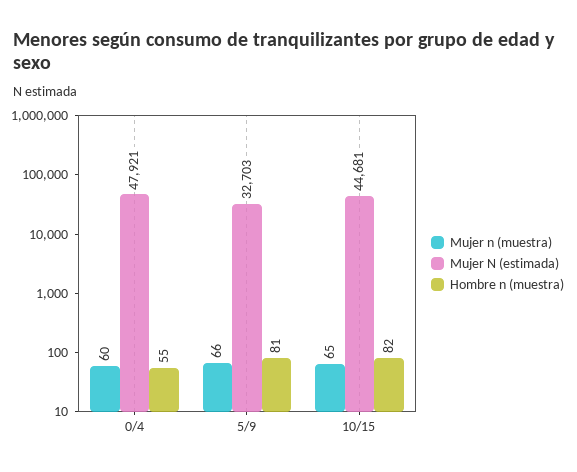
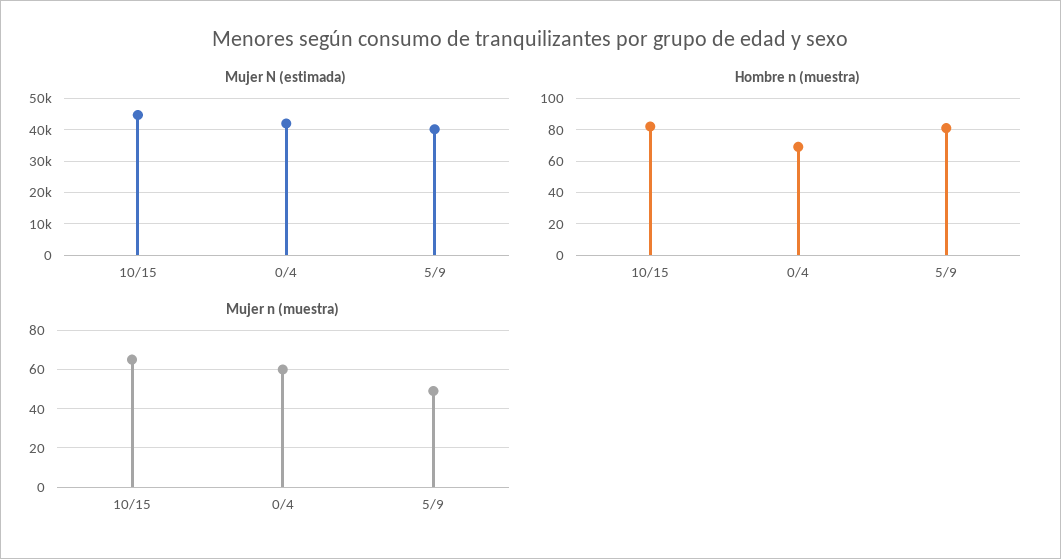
  {
    "Mujer n (muestra)": {
      "0/4": 60,
-     "5/9": 66,
+     "5/9": 50,
      "10/15": 65
    },
    "Mujer N (estimada)": {
-     "0/4": 47921,
+     "0/4": 42000,
-     "5/9": 32703,
+     "5/9": 40000,
      "10/15": 44681
    },
    "Hombre n (muestra)": {
-     "0/4": 55,
+     "0/4": 70,
      "5/9": 81,
      "10/15": 82
    }
  }

